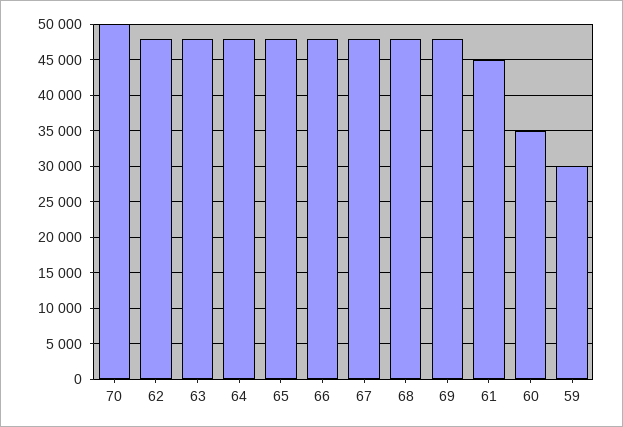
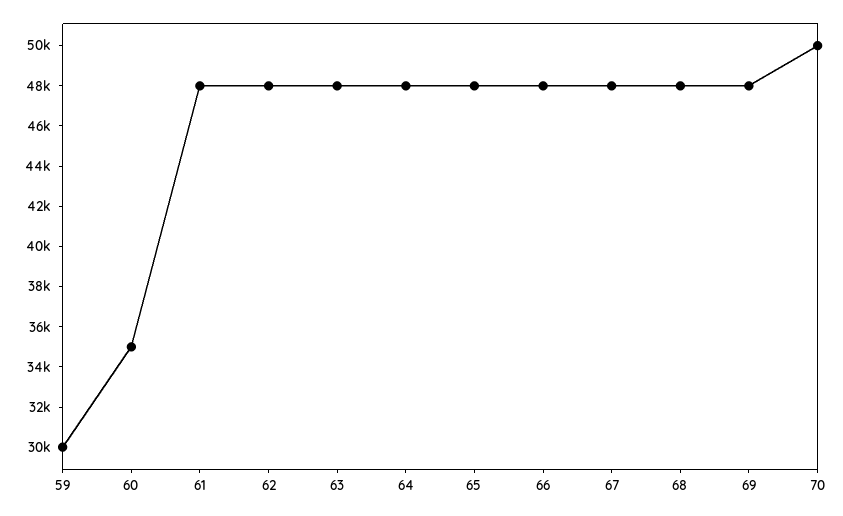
  {
    "70": 50000,
    "62": 48000,
    "63": 48000,
    "64": 48000,
    "65": 48000,
    "66": 48000,
    "67": 48000,
    "68": 48000,
    "69": 48000,
-   "61": 45000,
+   "61": 48000,
    "60": 35000,
    "59": 30000
  }

